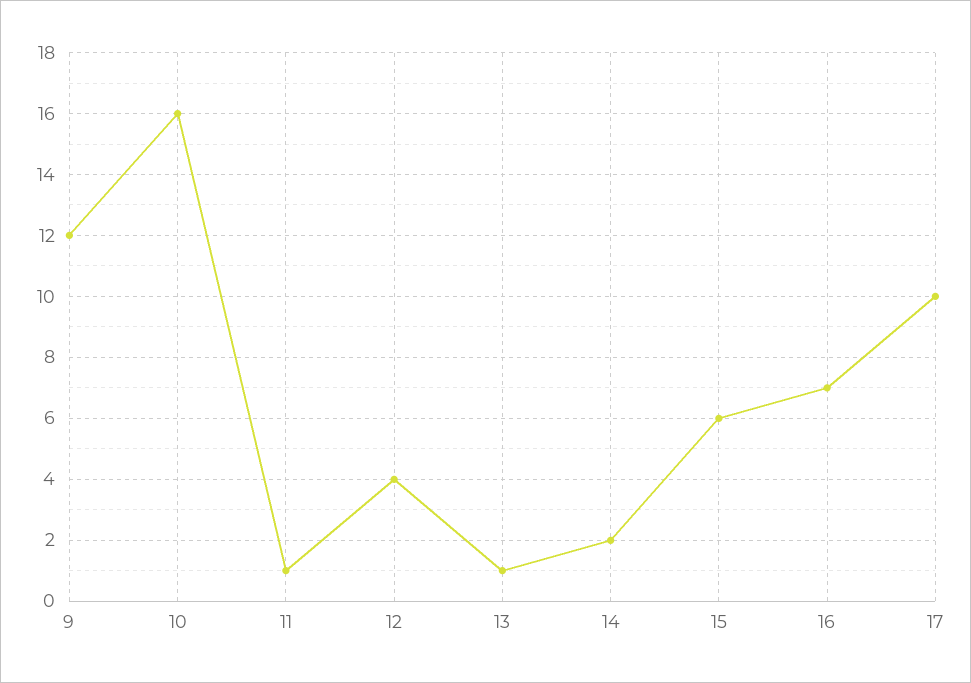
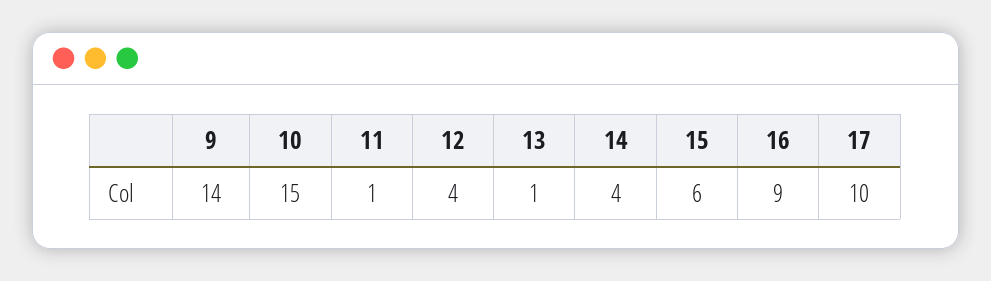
  {
-   "9": 12,
+   "9": 14,
-   "10": 16,
+   "10": 15,
    "11": 1,
    "12": 4,
    "13": 1,
-   "14": 2,
+   "14": 4,
    "15": 6,
-   "16": 7,
+   "16": 9,
    "17": 10
  }

